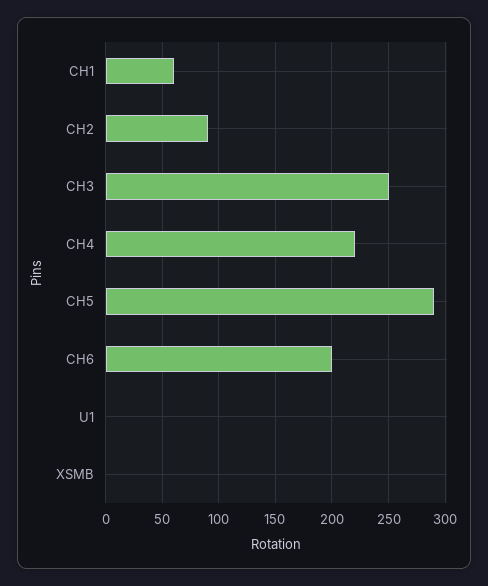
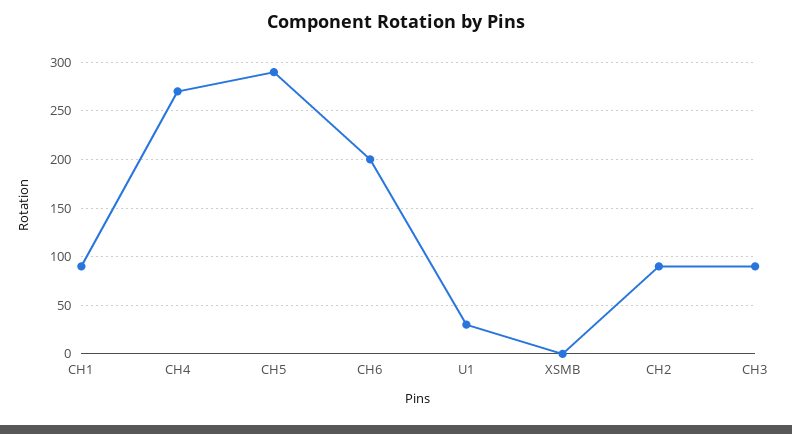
  {
-   "CH1": 60,
+   "CH1": 90,
    "CH2": 90,
-   "CH3": 250,
+   "CH3": 90,
-   "CH4": 220,
+   "CH4": 270,
    "CH5": 290,
    "CH6": 200,
-   "U1": 0,
+   "U1": 30,
    "XSMB": 0
  }

